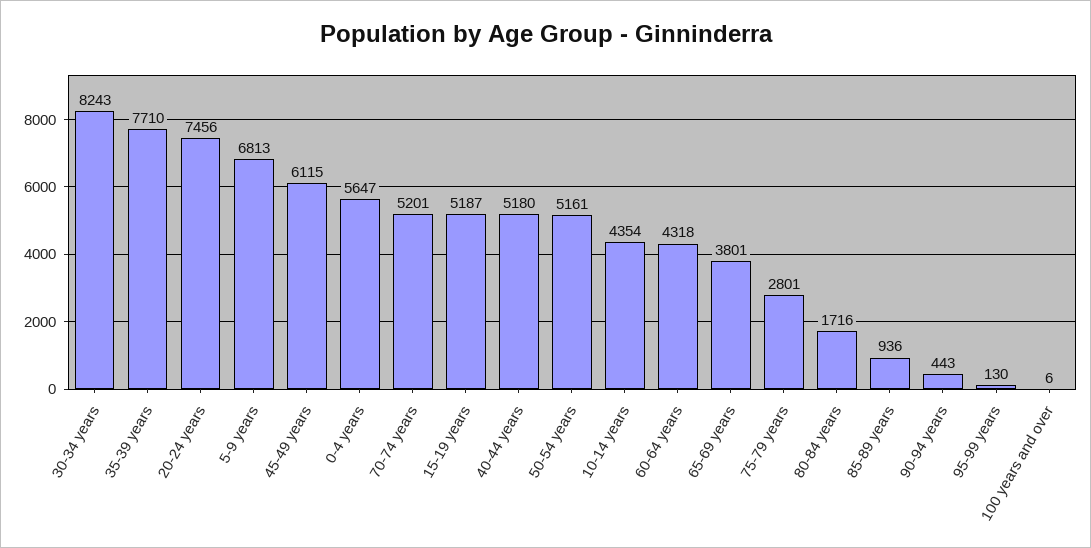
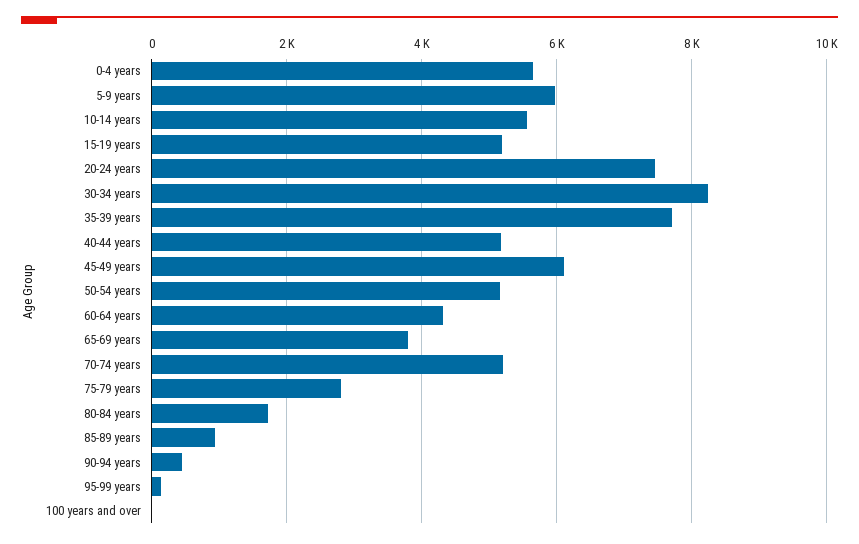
  {
    "30-34 years": 8243,
    "35-39 years": 7710,
    "20-24 years": 7456,
-   "5-9 years": 6813,
+   "5-9 years": 6000,
    "45-49 years": 6115,
    "0-4 years": 5647,
    "70-74 years": 5201,
    "15-19 years": 5187,
    "40-44 years": 5180,
    "50-54 years": 5161,
-   "10-14 years": 4354,
+   "10-14 years": 5600,
    "60-64 years": 4318,
    "65-69 years": 3801,
    "75-79 years": 2801,
    "80-84 years": 1716,
    "85-89 years": 936,
    "90-94 years": 443,
    "95-99 years": 130,
    "100 years and over": 6
  }

